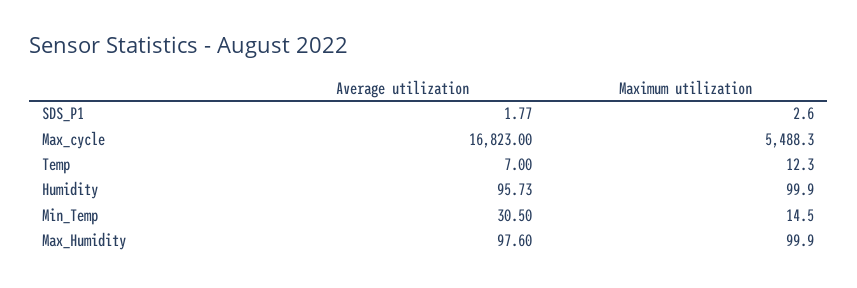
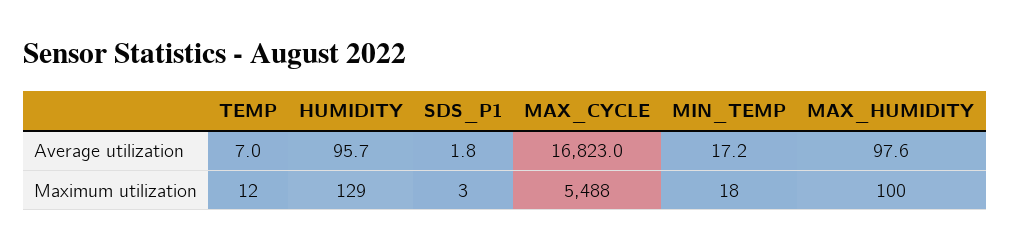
  {
    "Average utilization": {
      "SDS_P1": 1.77,
      "Max_cycle": 16823,
      "Temp": 7,
      "Humidity": 95.73,
-     "Min_Temp": 30.5,
+     "Min_Temp": 17.2,
      "Max_Humidity": 97.6
    },
    "Maximum utilization": {
      "SDS_P1": 2.6,
      "Max_cycle": 5488.3,
      "Temp": 12.3,
-     "Humidity": 99.9,
+     "Humidity": 129,
-     "Min_Temp": 14.5,
+     "Min_Temp": 18,
      "Max_Humidity": 99.9
    }
  }

